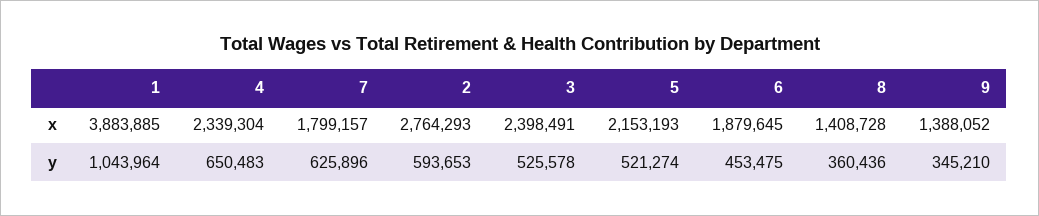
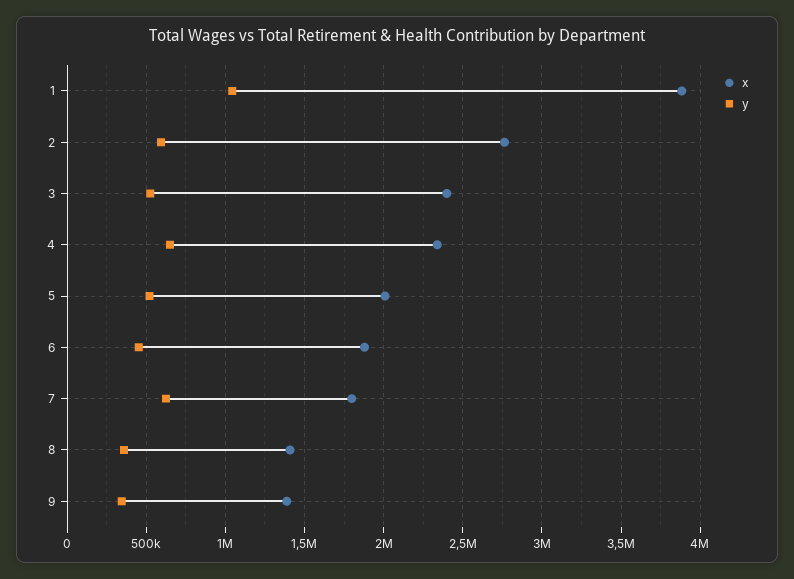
  {
    "x": {
      "1": 3883885,
      "4": 2339304,
      "7": 1799157,
      "2": 2764293,
      "3": 2398491,
-     "5": 2153193,
+     "5": 2000000,
      "6": 1879645,
      "8": 1408728,
      "9": 1388052
    },
    "y": {
      "1": 1043964,
      "4": 650483,
      "7": 625896,
      "2": 593653,
      "3": 525578,
      "5": 521274,
      "6": 453475,
      "8": 360436,
      "9": 345210
    }
  }

